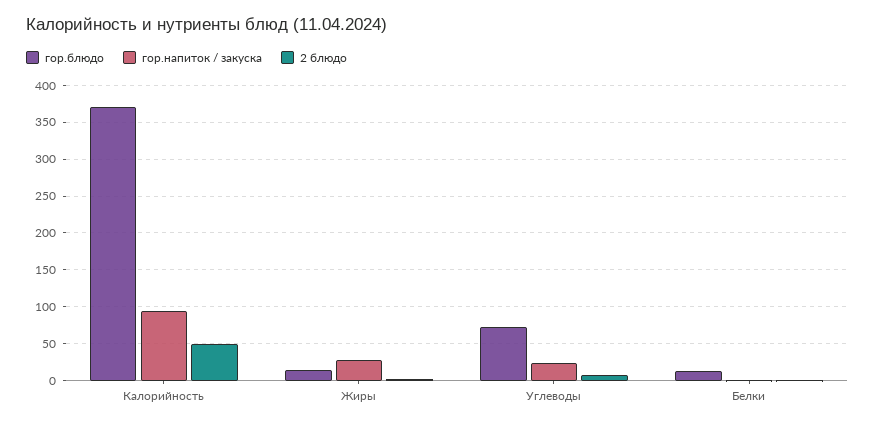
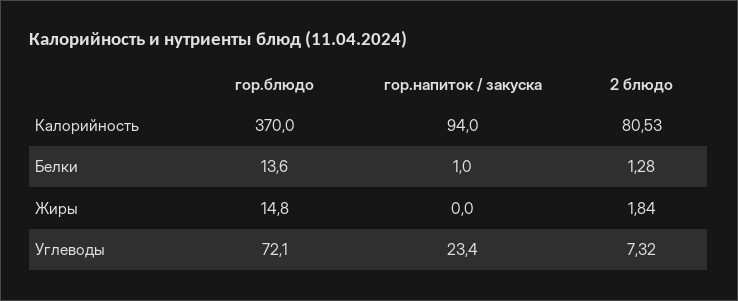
  {
    "гор.блюдо": {
      "Калорийность": 370,
      "Жиры": 14.8,
      "Углеводы": 72.1,
      "Белки": 13.6
    },
    "гор.напиток / закуска": {
      "Калорийность": 94,
-     "Жиры": 30,
+     "Жиры": 0,
      "Углеводы": 23.4,
      "Белки": 1
    },
    "2 блюдо": {
-     "Калорийность": 50,
+     "Калорийность": 80.53,
      "Жиры": 1.84,
      "Углеводы": 7.32,
      "Белки": 1.28
    }
  }

